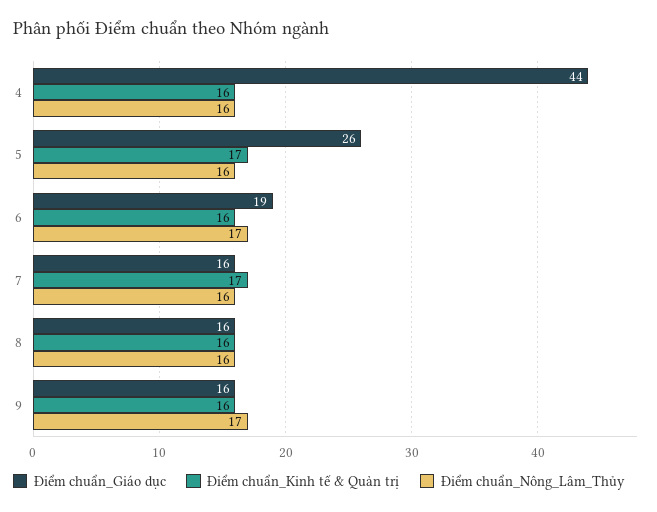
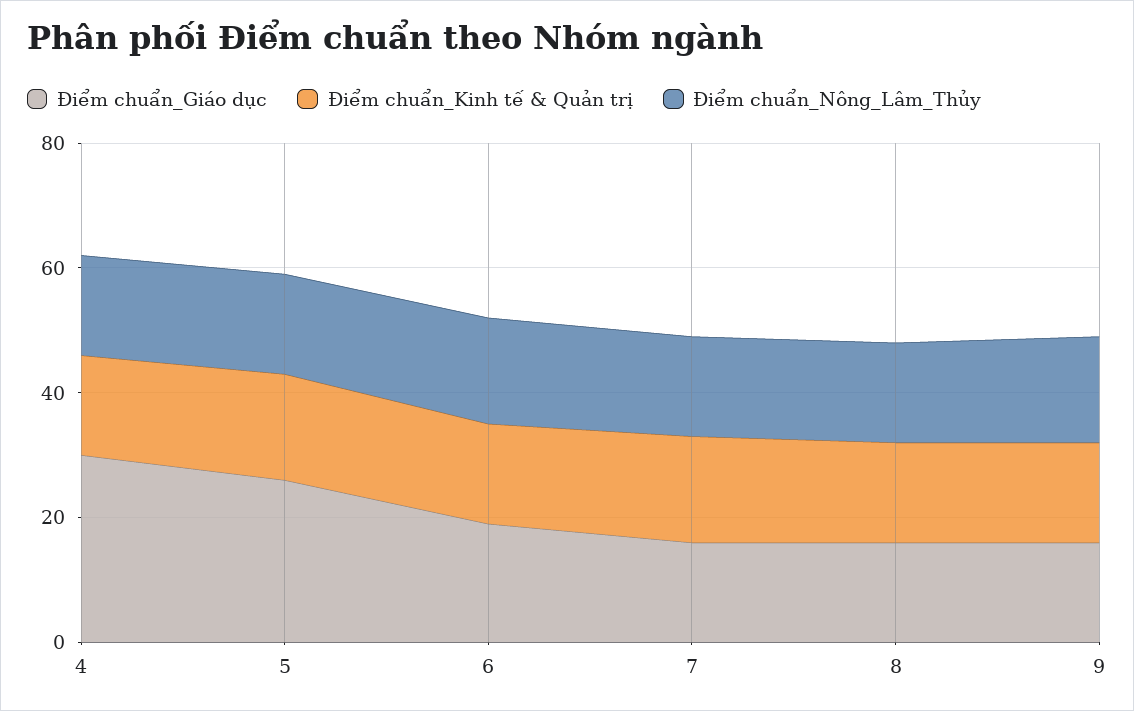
  {
    "Điểm chuẩn_Giáo dục": {
-     "4": 44,
+     "4": 30,
      "5": 26,
      "6": 19,
      "7": 16,
      "8": 16,
      "9": 16
    },
    "Điểm chuẩn_Kinh tế & Quản trị": {
      "4": 16,
      "5": 17,
      "6": 16,
      "7": 17,
      "8": 16,
      "9": 16
    },
    "Điểm chuẩn_Nông_Lâm_Thủy": {
      "4": 16,
      "5": 16,
      "6": 17,
      "7": 16,
      "8": 16,
      "9": 17
    }
  }

